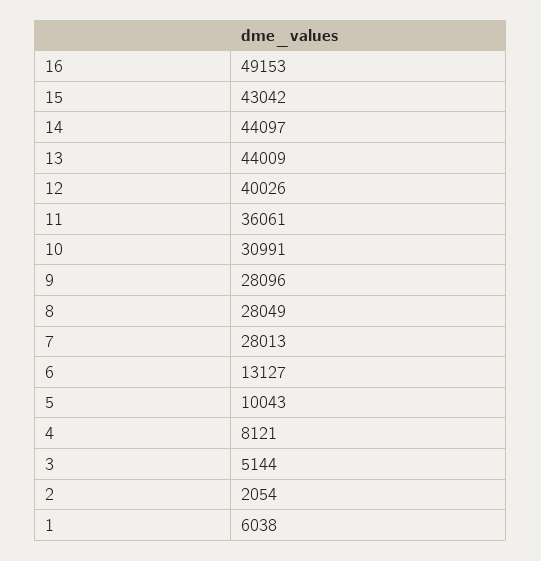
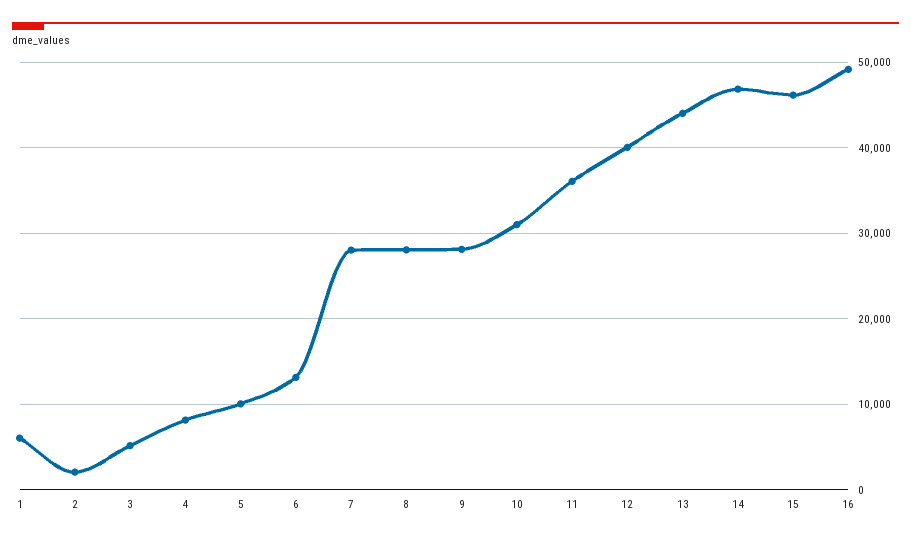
  {
    "16": 49153,
-   "15": 43042,
+   "15": 46000,
-   "14": 44097,
+   "14": 47000,
    "13": 44009,
    "12": 40026,
    "11": 36061,
    "10": 30991,
    "9": 28096,
    "8": 28049,
    "7": 28013,
    "6": 13127,
    "5": 10043,
    "4": 8121,
    "3": 5144,
    "2": 2054,
    "1": 6038
  }

